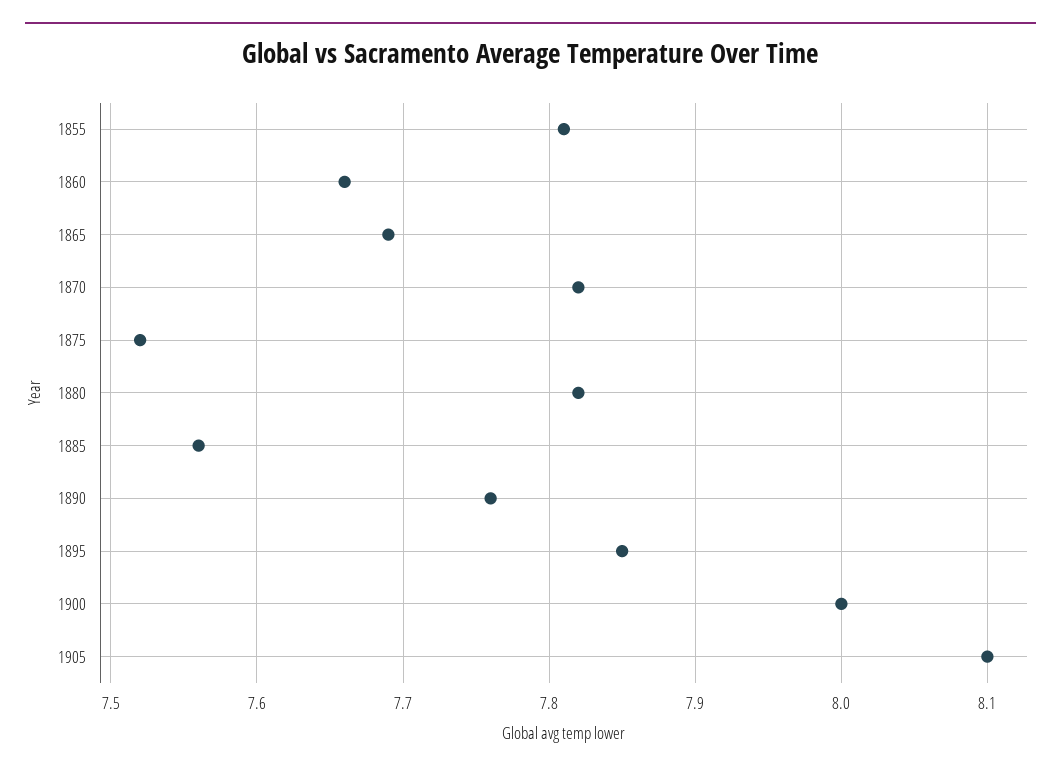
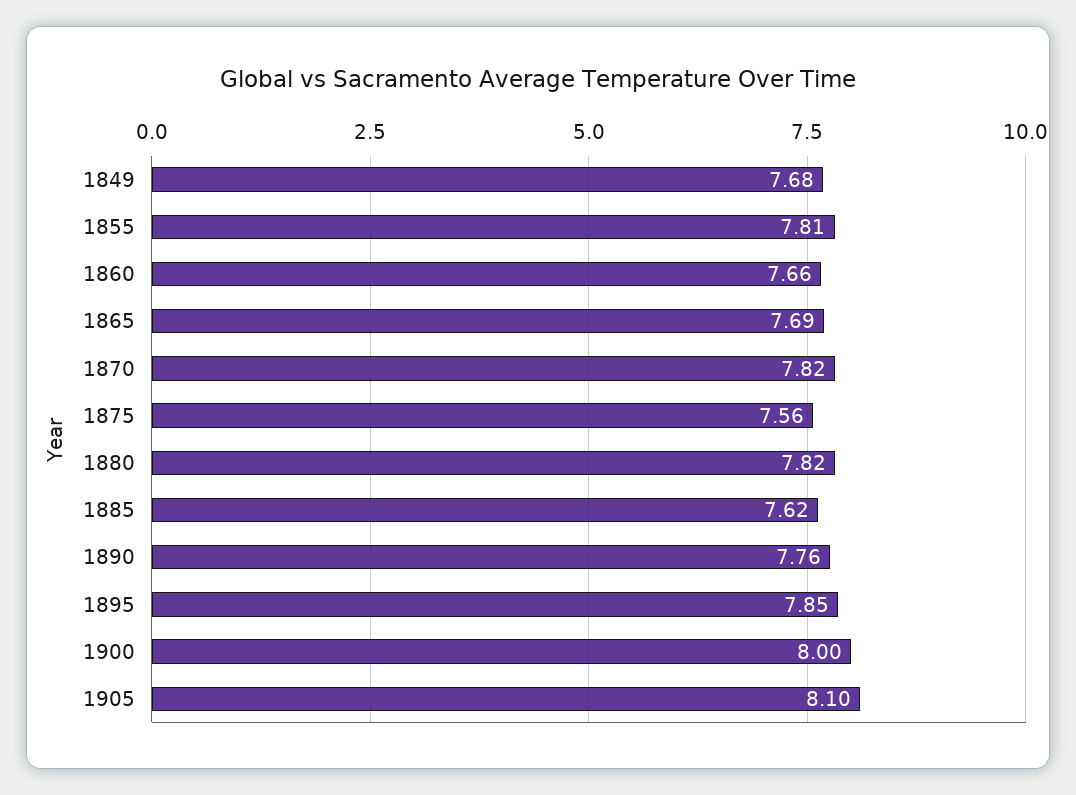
  {
    "1855": 7.81,
    "1860": 7.66,
    "1865": 7.69,
    "1870": 7.82,
-   "1875": 7.52,
+   "1875": 7.56,
    "1880": 7.82,
-   "1885": 7.56,
+   "1885": 7.62,
    "1890": 7.76,
    "1895": 7.85,
    "1900": 8,
-   "1905": 8.1
+   "1905": 8.1,
+   "1849": 7.68
  }

